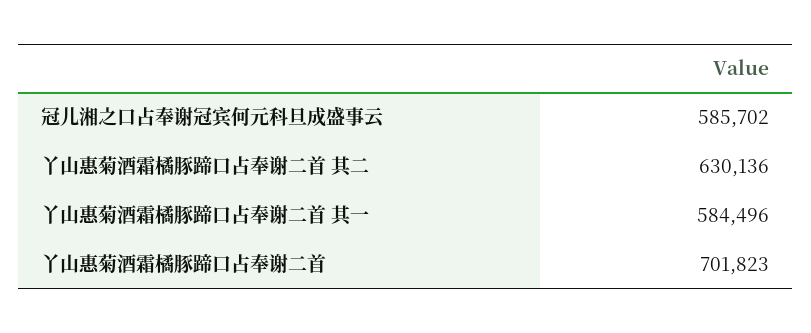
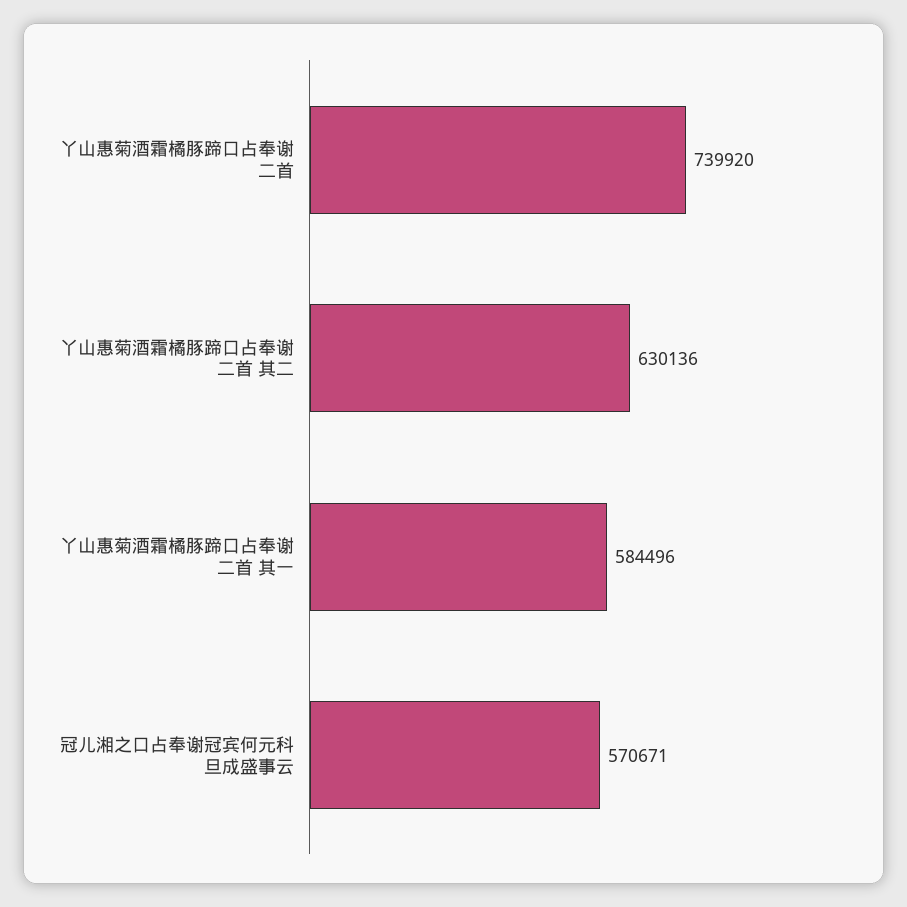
  {
-   "冠儿湘之口占奉谢冠宾何元科旦成盛事云": 585702,
+   "冠儿湘之口占奉谢冠宾何元科旦成盛事云": 570671,
    "丫山惠菊酒霜橘豚蹄口占奉谢二首 其二": 630136,
    "丫山惠菊酒霜橘豚蹄口占奉谢二首 其一": 584496,
-   "丫山惠菊酒霜橘豚蹄口占奉谢二首": 701823
+   "丫山惠菊酒霜橘豚蹄口占奉谢二首": 739920
  }

